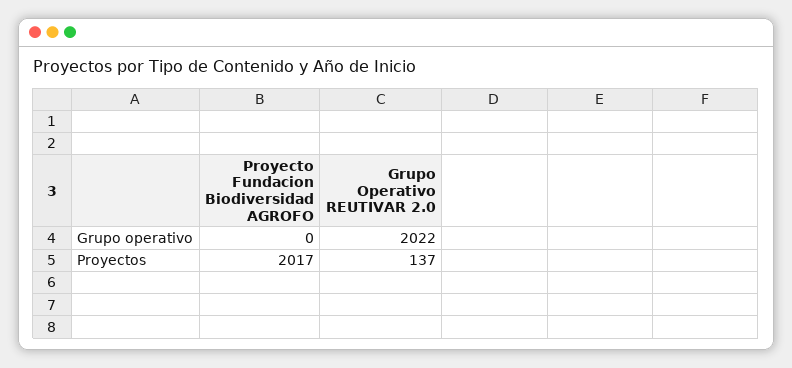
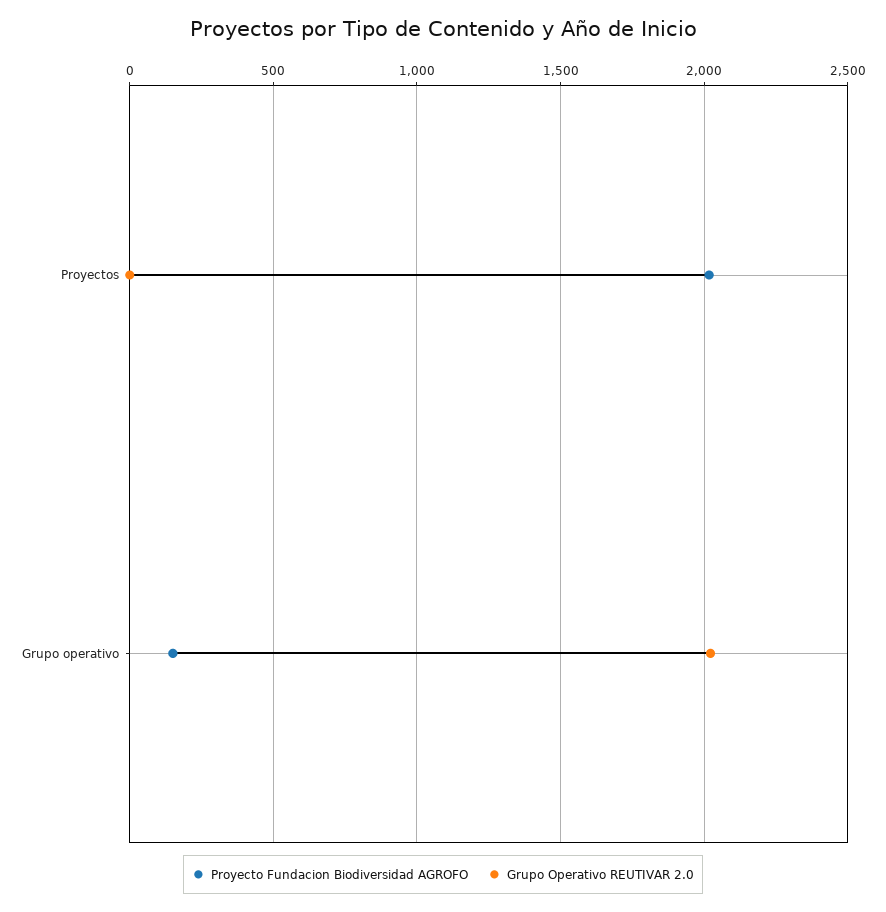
  {
    "Proyecto Fundacion Biodiversidad AGROFO": {
-     "Grupo operativo": 0,
+     "Grupo operativo": 150,
      "Proyectos": 2017
    },
    "Grupo Operativo REUTIVAR 2.0": {
      "Grupo operativo": 2022,
-     "Proyectos": 137
+     "Proyectos": 0
    }
  }

